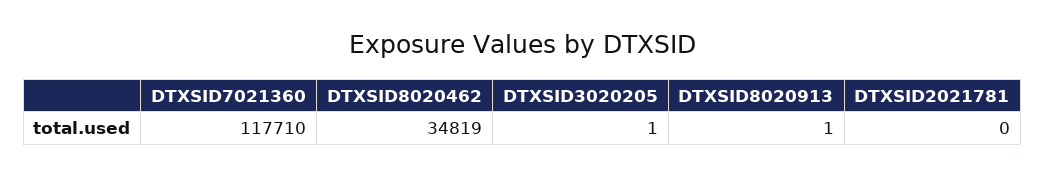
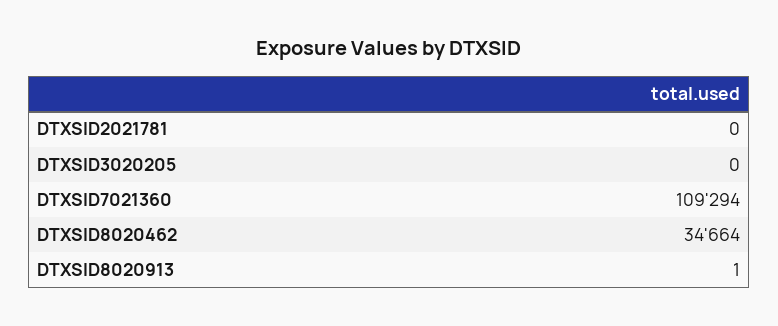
  {
-   "DTXSID7021360": 117710,
+   "DTXSID7021360": 109294,
-   "DTXSID8020462": 34819,
+   "DTXSID8020462": 34664,
-   "DTXSID3020205": 1,
+   "DTXSID3020205": 0,
    "DTXSID8020913": 1,
    "DTXSID2021781": 0
  }

